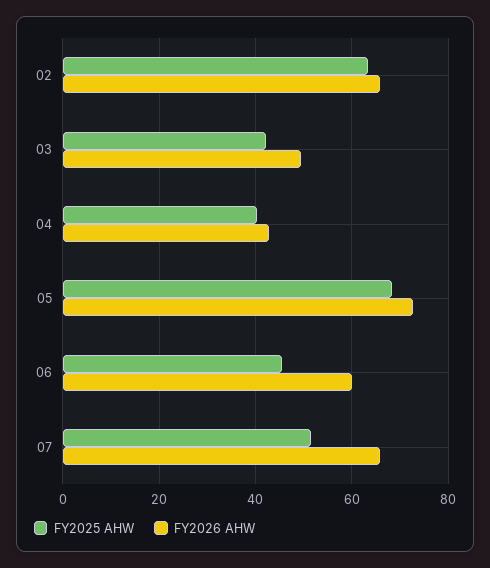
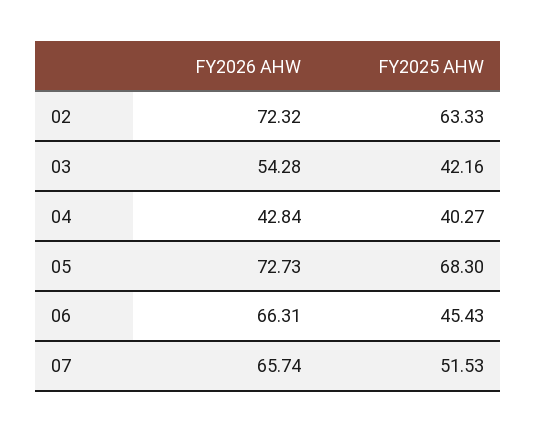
  {
    "FY2025 AHW": {
      "02": 63.33,
      "03": 42.16,
      "04": 40.27,
      "05": 68.3,
      "06": 45.43,
      "07": 51.53
    },
    "FY2026 AHW": {
-     "02": 66,
+     "02": 72.32,
-     "03": 50,
+     "03": 54.28,
      "04": 42.84,
      "05": 72.73,
-     "06": 60,
+     "06": 66.31,
      "07": 65.74
    }
  }

